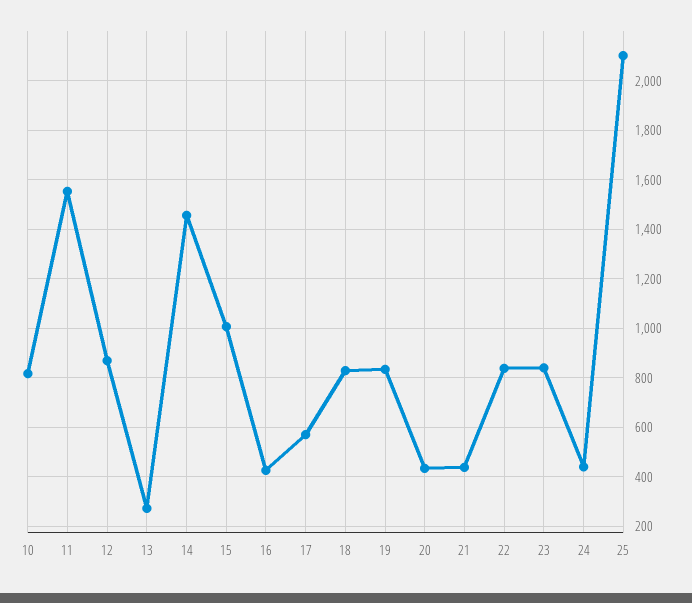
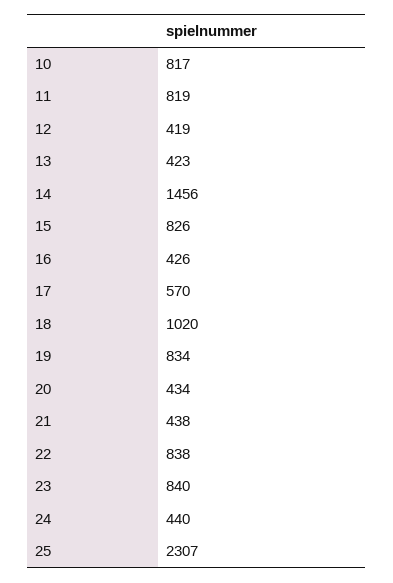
  {
    "10": 817,
-   "11": 1550,
+   "11": 819,
-   "12": 875,
+   "12": 419,
-   "13": 275,
+   "13": 423,
    "14": 1456,
-   "15": 1000,
+   "15": 826,
    "16": 426,
    "17": 570,
-   "18": 825,
+   "18": 1020,
    "19": 834,
    "20": 434,
    "21": 438,
    "22": 838,
    "23": 840,
    "24": 440,
-   "25": 2100
+   "25": 2307
  }

